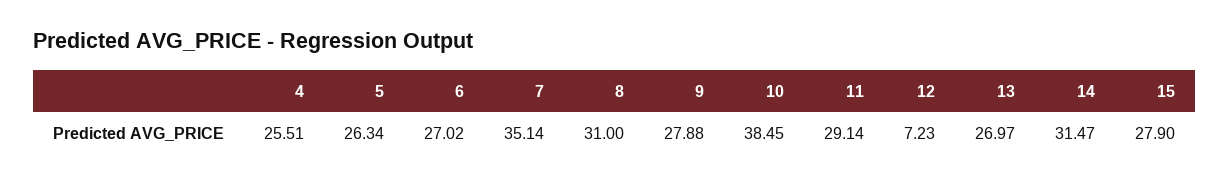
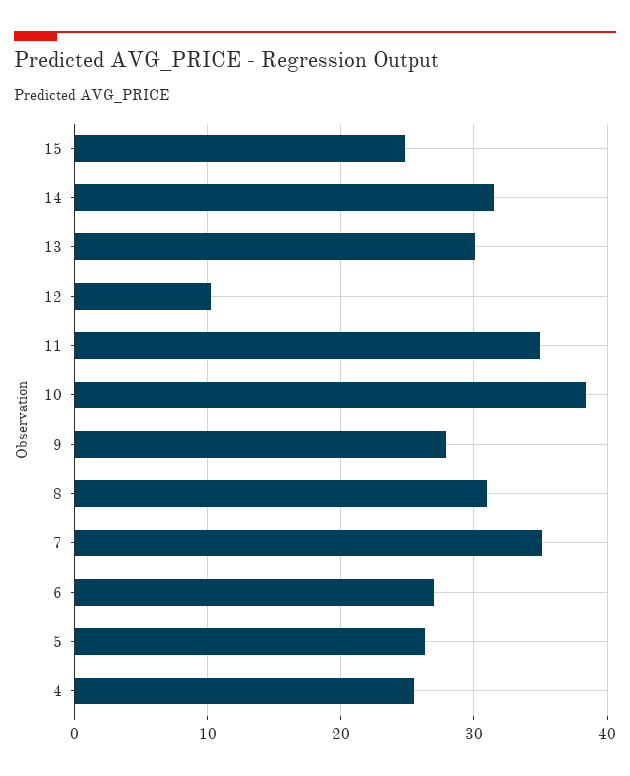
  {
    "4": 25.51,
    "5": 26.34,
    "6": 27.02,
    "7": 35.14,
    "8": 31,
    "9": 27.88,
    "10": 38.45,
-   "11": 29.14,
+   "11": 35,
-   "12": 7.23,
+   "12": 10,
-   "13": 26.97,
+   "13": 30,
    "14": 31.47,
-   "15": 27.9
+   "15": 25
  }

